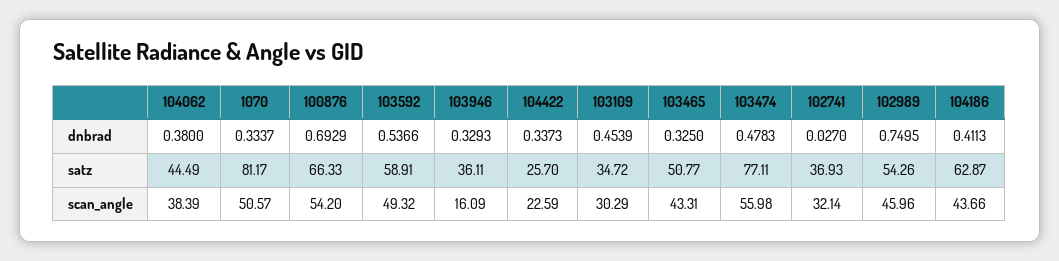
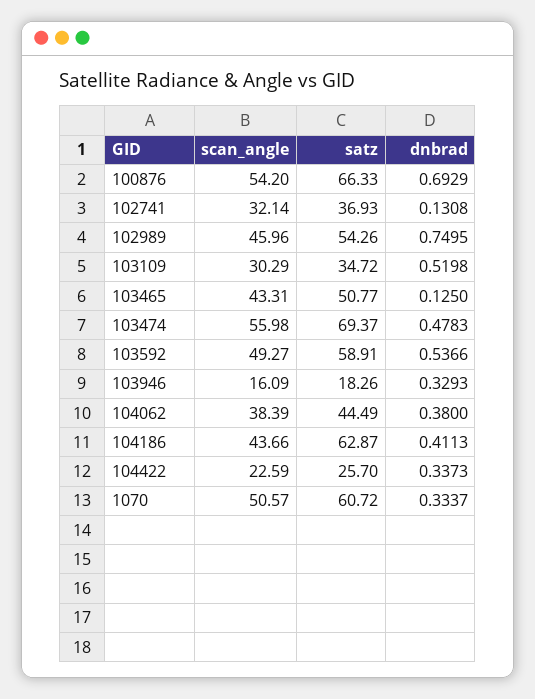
  {
    "104062": {
      "dnbrad": 0.38,
      "satz": 44.49,
      "scan_angle": 38.39
    },
    "1070": {
      "dnbrad": 0.3337,
-     "satz": 81.17,
+     "satz": 60.72,
      "scan_angle": 50.57
    },
    "100876": {
      "dnbrad": 0.6929,
      "satz": 66.33,
      "scan_angle": 54.2
    },
    "103592": {
      "dnbrad": 0.5366,
      "satz": 58.91,
-     "scan_angle": 49.32
+     "scan_angle": 49.27
    },
    "103946": {
      "dnbrad": 0.3293,
-     "satz": 36.11,
+     "satz": 18.26,
      "scan_angle": 16.09
    },
    "104422": {
      "dnbrad": 0.3373,
      "satz": 25.7,
      "scan_angle": 22.59
    },
    "103109": {
-     "dnbrad": 0.4539,
+     "dnbrad": 0.5198,
      "satz": 34.72,
      "scan_angle": 30.29
    },
    "103465": {
-     "dnbrad": 0.325,
+     "dnbrad": 0.125,
      "satz": 50.77,
      "scan_angle": 43.31
    },
    "103474": {
      "dnbrad": 0.4783,
-     "satz": 77.11,
+     "satz": 69.37,
      "scan_angle": 55.98
    },
    "102741": {
-     "dnbrad": 0.027,
+     "dnbrad": 0.1308,
      "satz": 36.93,
      "scan_angle": 32.14
    },
    "102989": {
      "dnbrad": 0.7495,
      "satz": 54.26,
      "scan_angle": 45.96
    },
    "104186": {
      "dnbrad": 0.4113,
      "satz": 62.87,
      "scan_angle": 43.66
    }
  }

